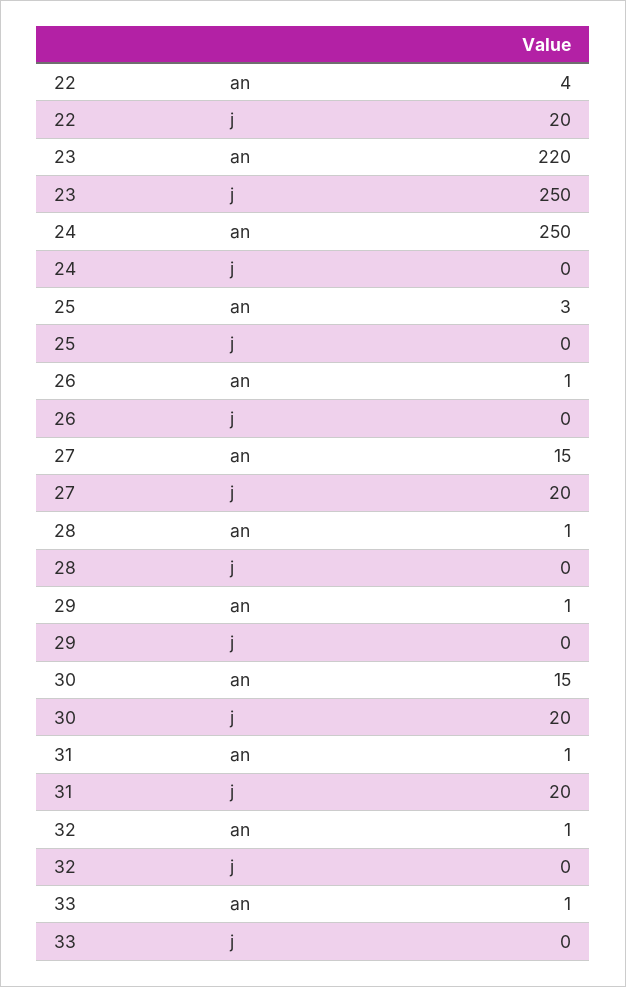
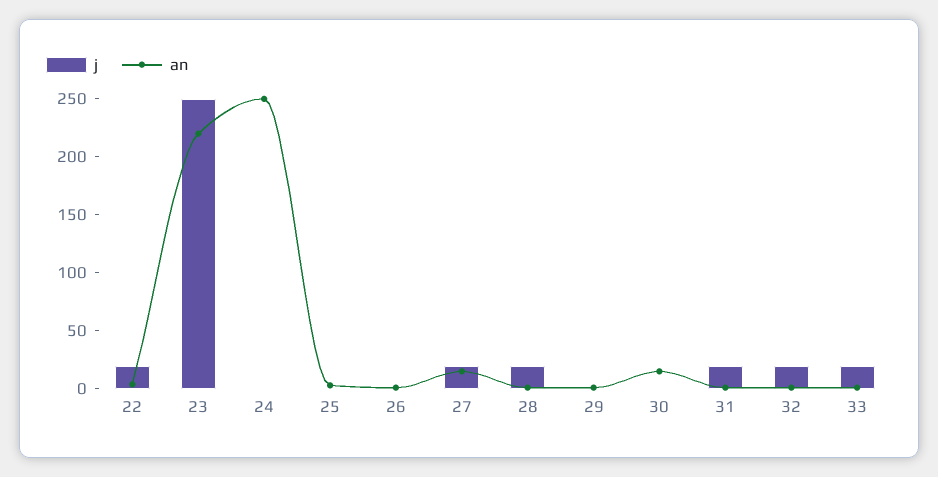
  {
    "an": {
      "22": 4,
      "23": 220,
      "24": 250,
      "25": 3,
      "26": 1,
      "27": 15,
      "28": 1,
      "29": 1,
      "30": 15,
      "31": 1,
      "32": 1,
      "33": 1
    },
    "j": {
      "22": 20,
      "23": 250,
      "24": 0,
      "25": 0,
      "26": 0,
      "27": 20,
-     "28": 0,
+     "28": 20,
      "29": 0,
-     "30": 20,
+     "30": 0,
      "31": 20,
-     "32": 0,
+     "32": 20,
-     "33": 0
+     "33": 20
    }
  }

